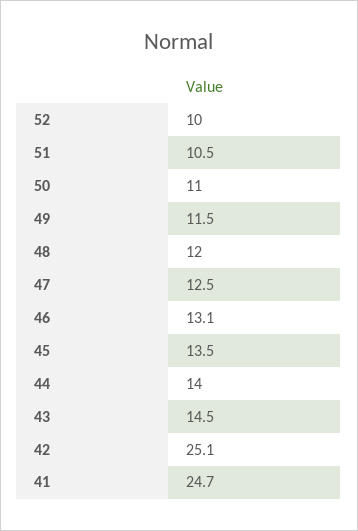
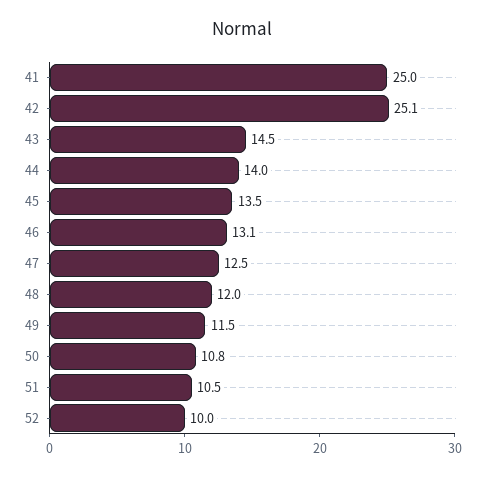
  {
    "52": 10,
    "51": 10.5,
-   "50": 11,
+   "50": 10.8,
    "49": 11.5,
    "48": 12,
    "47": 12.5,
    "46": 13.1,
    "45": 13.5,
    "44": 14,
    "43": 14.5,
    "42": 25.1,
-   "41": 24.7
+   "41": 25
  }

